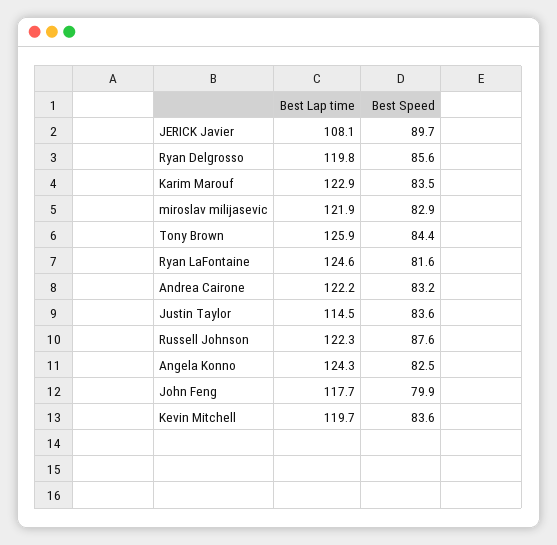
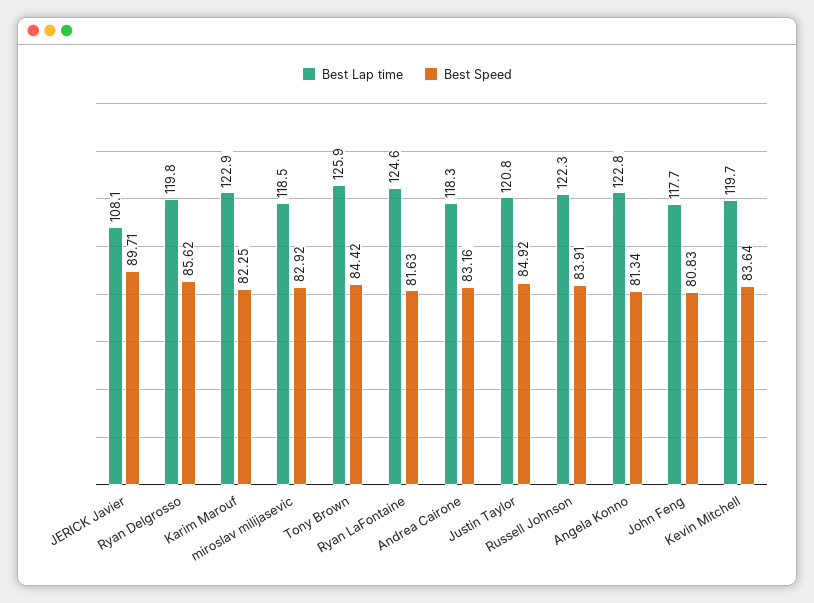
  {
    "Best Lap time": {
      "JERICK Javier": 108.1,
      "Ryan Delgrosso": 119.8,
      "Karim Marouf": 122.9,
-     "miroslav milijasevic": 121.9,
+     "miroslav milijasevic": 118.5,
      "Tony Brown": 125.9,
      "Ryan LaFontaine": 124.6,
-     "Andrea Cairone": 122.2,
+     "Andrea Cairone": 118.3,
-     "Justin Taylor": 114.5,
+     "Justin Taylor": 120.8,
      "Russell Johnson": 122.3,
-     "Angela Konno": 124.3,
+     "Angela Konno": 122.8,
      "John Feng": 117.7,
      "Kevin Mitchell": 119.7
    },
    "Best Speed": {
      "JERICK Javier": 89.71,
      "Ryan Delgrosso": 85.62,
-     "Karim Marouf": 83.5,
+     "Karim Marouf": 82.25,
      "miroslav milijasevic": 82.92,
      "Tony Brown": 84.42,
      "Ryan LaFontaine": 81.63,
      "Andrea Cairone": 83.16,
-     "Justin Taylor": 83.6,
+     "Justin Taylor": 84.92,
-     "Russell Johnson": 87.6,
+     "Russell Johnson": 83.91,
-     "Angela Konno": 82.5,
+     "Angela Konno": 81.34,
-     "John Feng": 79.9,
+     "John Feng": 80.83,
      "Kevin Mitchell": 83.64
    }
  }

